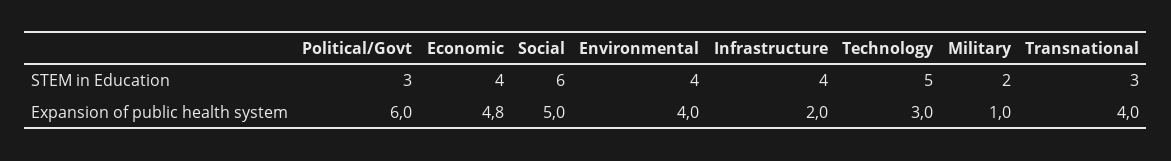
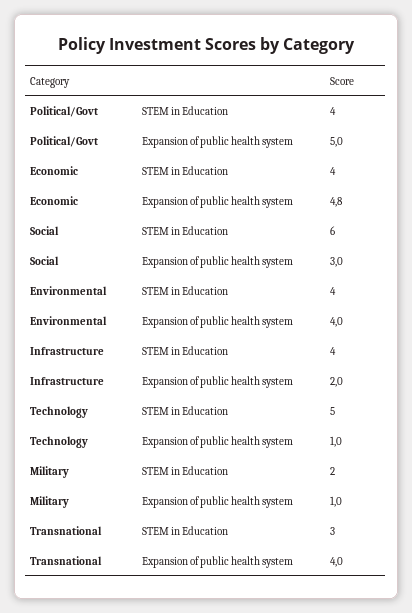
  {
    "Political/Govt": {
-     "STEM in Education": 3,
+     "STEM in Education": 4,
-     "Expansion of public health system": 6
+     "Expansion of public health system": 5
    },
    "Economic": {
      "STEM in Education": 4,
      "Expansion of public health system": 4.8
    },
    "Social": {
      "STEM in Education": 6,
-     "Expansion of public health system": 5
+     "Expansion of public health system": 3
    },
    "Environmental": {
      "STEM in Education": 4,
      "Expansion of public health system": 4
    },
    "Infrastructure": {
      "STEM in Education": 4,
      "Expansion of public health system": 2
    },
    "Technology": {
      "STEM in Education": 5,
-     "Expansion of public health system": 3
+     "Expansion of public health system": 1
    },
    "Military": {
      "STEM in Education": 2,
      "Expansion of public health system": 1
    },
    "Transnational": {
      "STEM in Education": 3,
      "Expansion of public health system": 4
    }
  }

